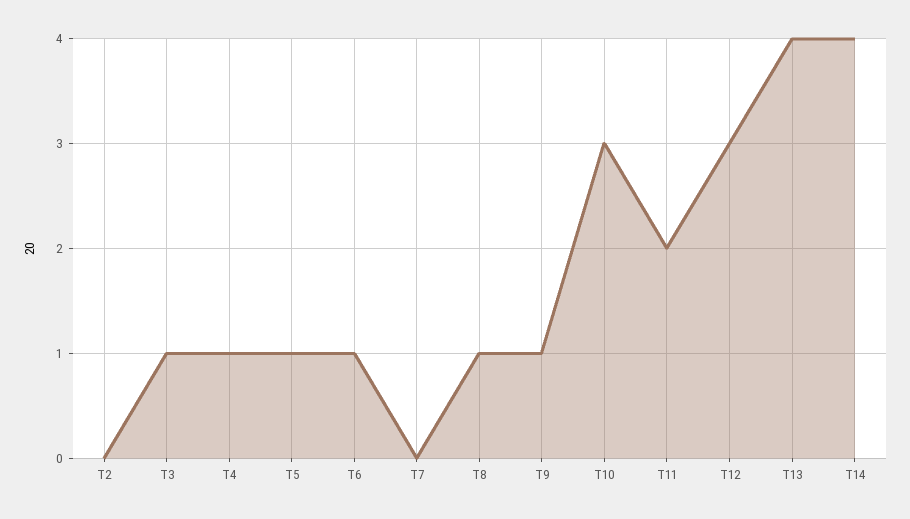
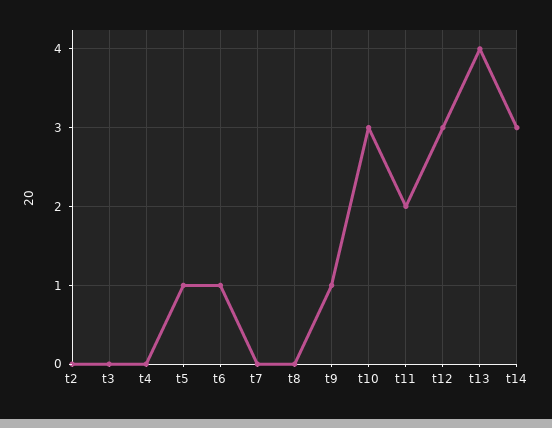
  {
    "T2": 0,
-   "T3": 1,
+   "T3": 0,
-   "T4": 1,
+   "T4": 0,
    "T5": 1,
    "T6": 1,
    "T7": 0,
-   "T8": 1,
+   "T8": 0,
    "T9": 1,
    "T10": 3,
    "T11": 2,
    "T12": 3,
    "T13": 4,
-   "T14": 4
+   "T14": 3
  }

